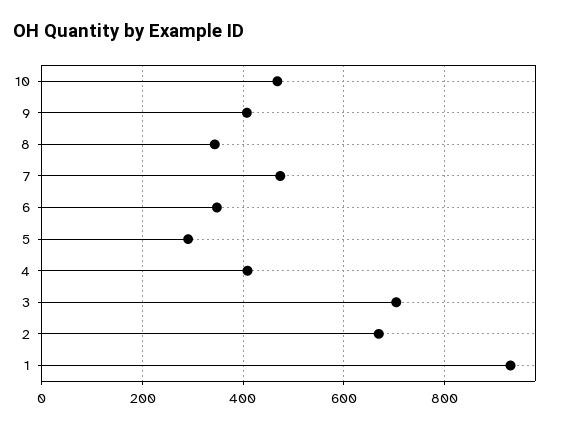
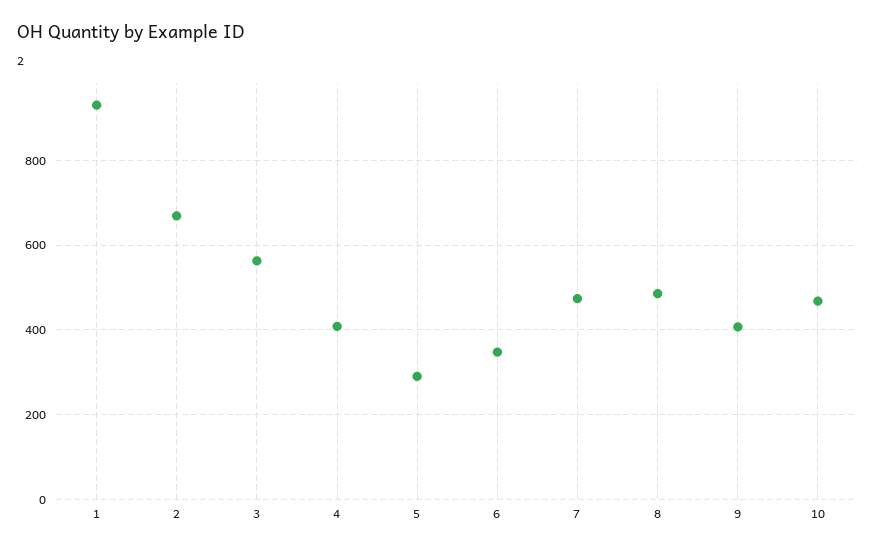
  {
    "10": 460,
    "9": 400,
-   "8": 340,
+   "8": 480,
    "7": 480,
    "6": 340,
    "5": 300,
    "4": 400,
-   "3": 700,
+   "3": 560,
    "2": 660,
    "1": 940
  }

